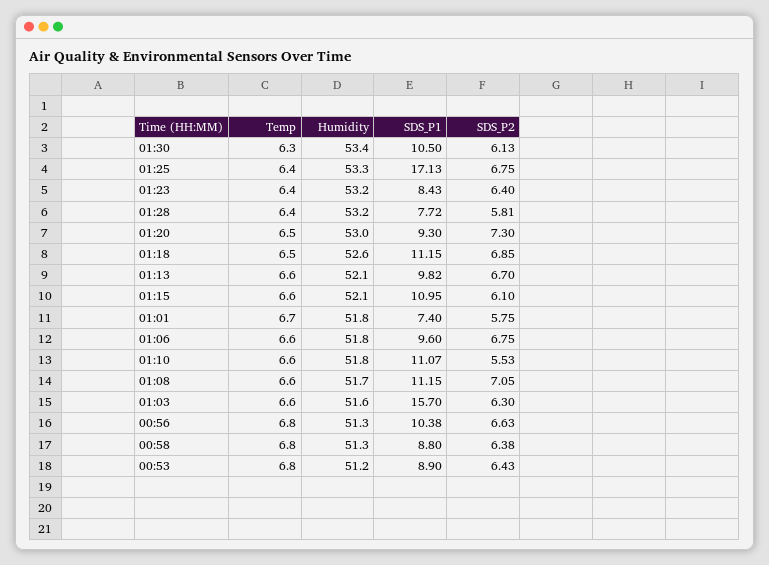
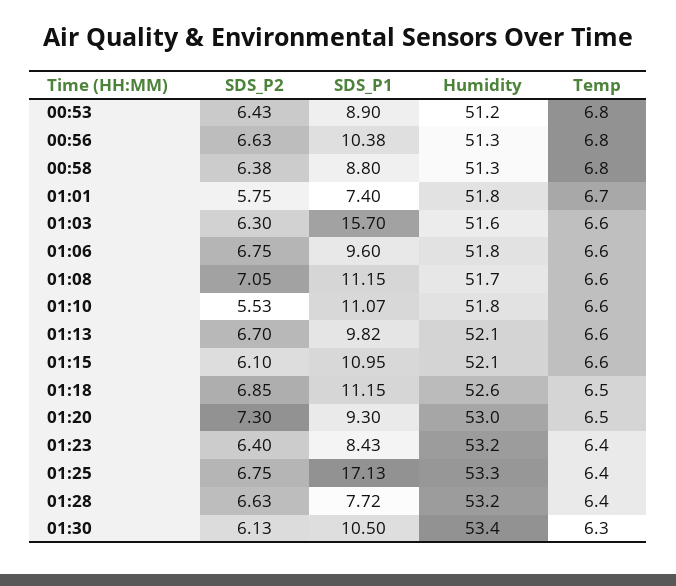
  {
    "Temp": {
      "01:30": 6.3,
      "01:25": 6.4,
      "01:23": 6.4,
      "01:28": 6.4,
      "01:20": 6.5,
      "01:18": 6.5,
      "01:13": 6.6,
      "01:15": 6.6,
      "01:01": 6.7,
      "01:06": 6.6,
      "01:10": 6.6,
      "01:08": 6.6,
      "01:03": 6.6,
      "00:56": 6.8,
      "00:58": 6.8,
      "00:53": 6.8
    },
    "Humidity": {
      "01:30": 53.4,
      "01:25": 53.3,
      "01:23": 53.2,
      "01:28": 53.2,
      "01:20": 53,
      "01:18": 52.6,
      "01:13": 52.1,
      "01:15": 52.1,
      "01:01": 51.8,
      "01:06": 51.8,
      "01:10": 51.8,
      "01:08": 51.7,
      "01:03": 51.6,
      "00:56": 51.3,
      "00:58": 51.3,
      "00:53": 51.2
    },
    "SDS_P1": {
      "01:30": 10.5,
      "01:25": 17.13,
      "01:23": 8.43,
      "01:28": 7.72,
      "01:20": 9.3,
      "01:18": 11.15,
      "01:13": 9.82,
      "01:15": 10.95,
      "01:01": 7.4,
      "01:06": 9.6,
      "01:10": 11.07,
      "01:08": 11.15,
      "01:03": 15.7,
      "00:56": 10.38,
      "00:58": 8.8,
      "00:53": 8.9
    },
    "SDS_P2": {
      "01:30": 6.13,
      "01:25": 6.75,
      "01:23": 6.4,
-     "01:28": 5.81,
+     "01:28": 6.63,
      "01:20": 7.3,
      "01:18": 6.85,
      "01:13": 6.7,
      "01:15": 6.1,
      "01:01": 5.75,
      "01:06": 6.75,
      "01:10": 5.53,
      "01:08": 7.05,
      "01:03": 6.3,
      "00:56": 6.63,
      "00:58": 6.38,
      "00:53": 6.43
    }
  }

